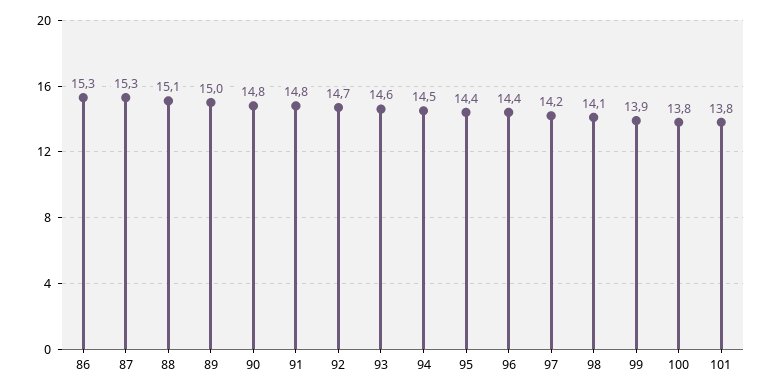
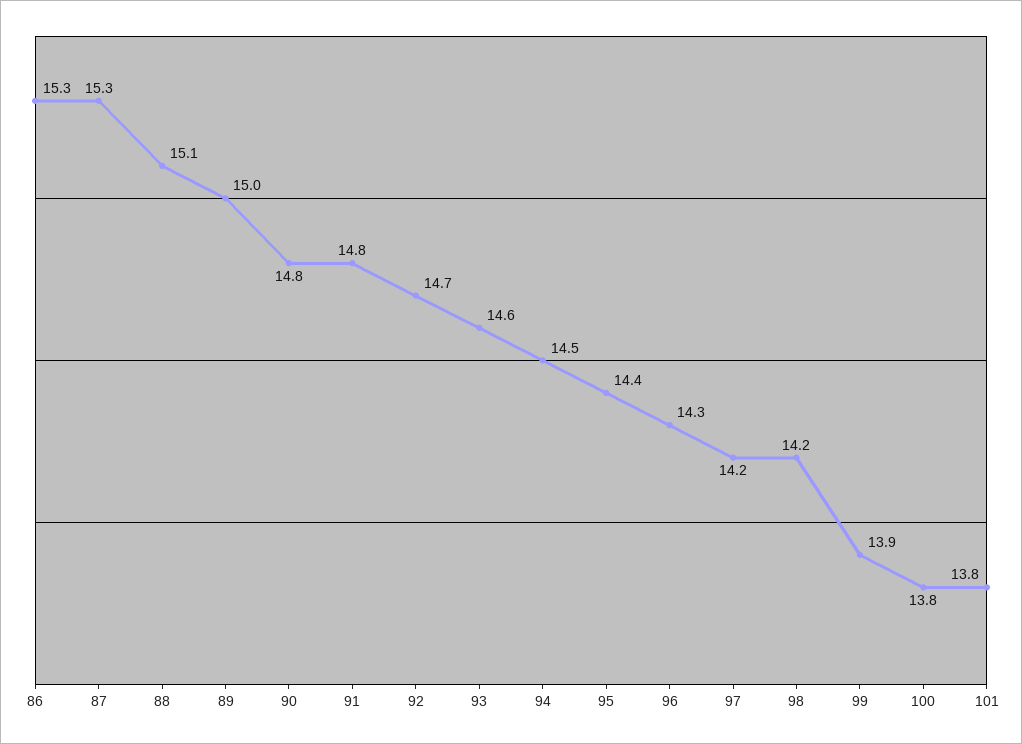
  {
    "86": 15.3,
    "87": 15.3,
    "88": 15.1,
    "89": 15,
    "90": 14.8,
    "91": 14.8,
    "92": 14.7,
    "93": 14.6,
    "94": 14.5,
    "95": 14.4,
-   "96": 14.4,
+   "96": 14.3,
    "97": 14.2,
-   "98": 14.1,
+   "98": 14.2,
    "99": 13.9,
    "100": 13.8,
    "101": 13.8
  }

